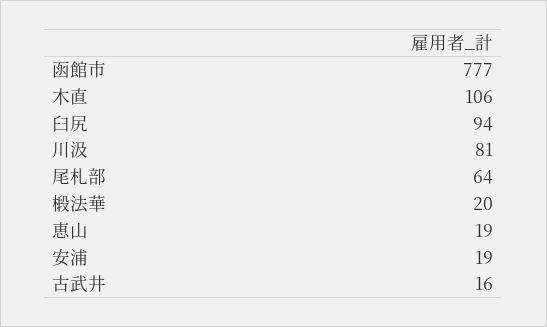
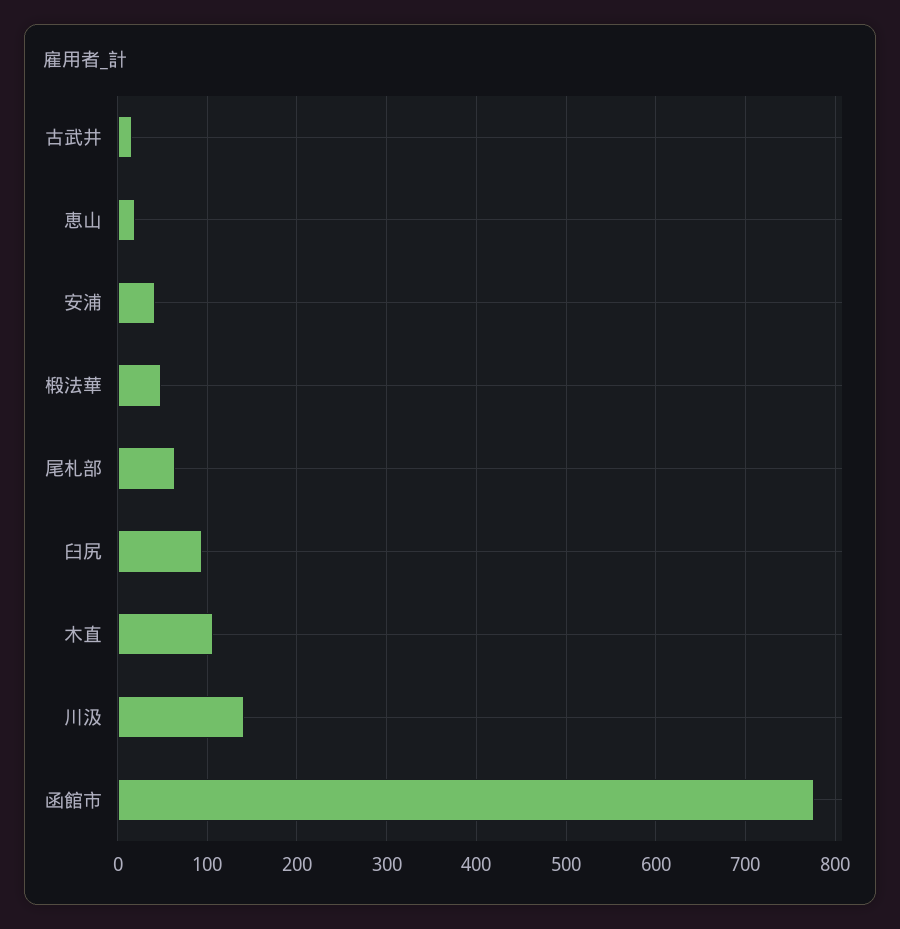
  {
    "函館市": 777,
    "木直": 106,
    "臼尻": 94,
-   "川汲": 81,
+   "川汲": 140,
    "尾札部": 64,
-   "椴法華": 20,
+   "椴法華": 50,
    "恵山": 19,
-   "安浦": 19,
+   "安浦": 40,
    "古武井": 16
  }

